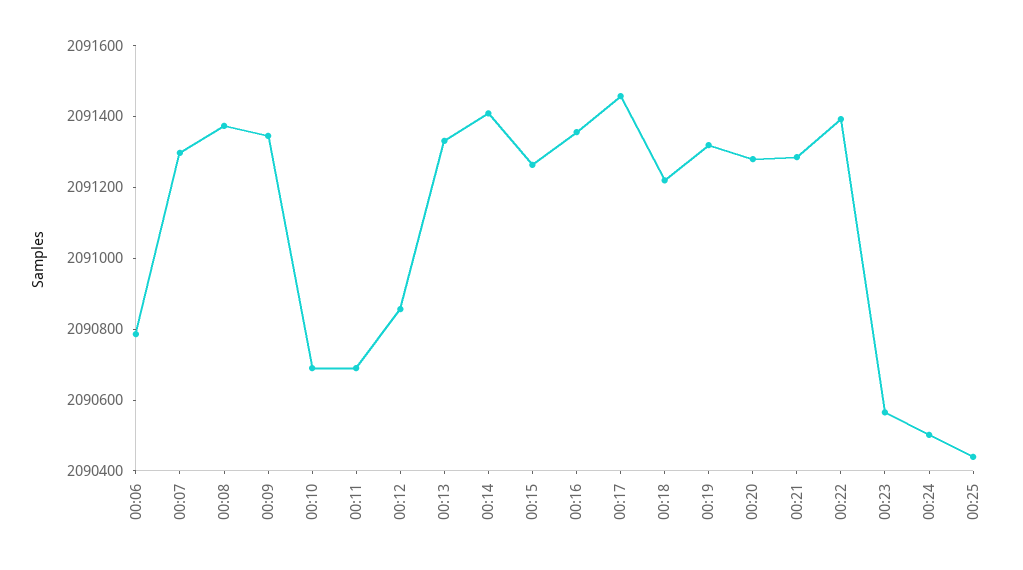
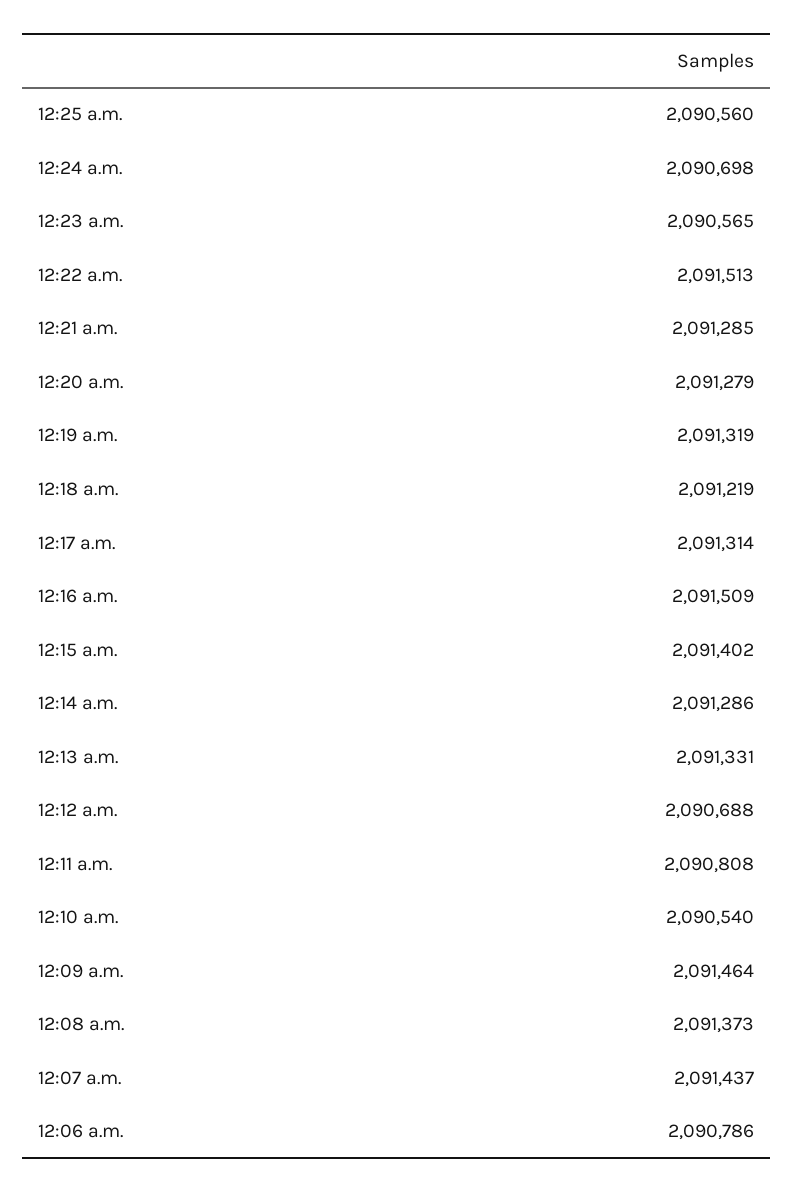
  {
    "00:06": 2090786,
-   "00:07": 2091300,
+   "00:07": 2091437,
    "00:08": 2091373,
-   "00:09": 2091350,
+   "00:09": 2091464,
-   "00:10": 2090700,
+   "00:10": 2090540,
-   "00:11": 2090700,
+   "00:11": 2090808,
-   "00:12": 2090850,
+   "00:12": 2090688,
    "00:13": 2091331,
-   "00:14": 2091400,
+   "00:14": 2091286,
-   "00:15": 2091250,
+   "00:15": 2091402,
-   "00:16": 2091350,
+   "00:16": 2091509,
-   "00:17": 2091450,
+   "00:17": 2091314,
    "00:18": 2091219,
    "00:19": 2091319,
    "00:20": 2091279,
    "00:21": 2091285,
-   "00:22": 2091400,
+   "00:22": 2091513,
    "00:23": 2090565,
-   "00:24": 2090500,
+   "00:24": 2090698,
-   "00:25": 2090450
+   "00:25": 2090560
  }

